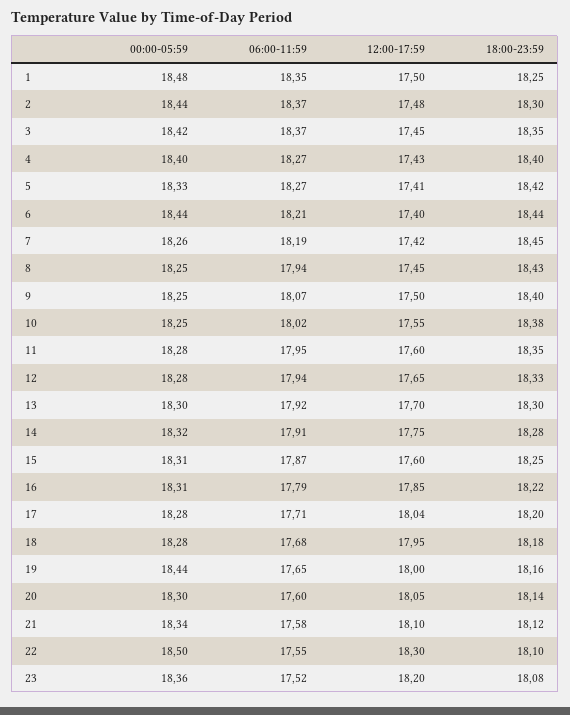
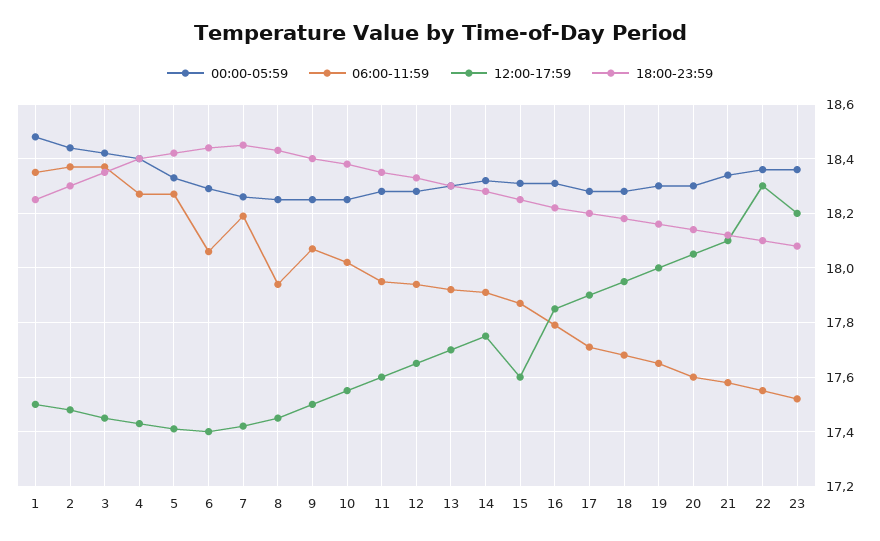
  {
    "00:00-05:59": {
      "1": 18.48,
      "2": 18.44,
      "3": 18.42,
      "4": 18.4,
      "5": 18.33,
-     "6": 18.44,
+     "6": 18.3,
      "7": 18.26,
      "8": 18.25,
      "9": 18.25,
      "10": 18.25,
      "11": 18.28,
      "12": 18.28,
      "13": 18.3,
      "14": 18.32,
      "15": 18.31,
      "16": 18.31,
      "17": 18.28,
      "18": 18.28,
-     "19": 18.44,
+     "19": 18.3,
      "20": 18.3,
      "21": 18.34,
-     "22": 18.5,
+     "22": 18.35,
      "23": 18.36
    },
    "06:00-11:59": {
      "1": 18.35,
      "2": 18.37,
      "3": 18.37,
      "4": 18.27,
      "5": 18.27,
-     "6": 18.21,
+     "6": 18.05,
      "7": 18.19,
      "8": 17.94,
      "9": 18.07,
      "10": 18.02,
      "11": 17.95,
      "12": 17.94,
      "13": 17.92,
      "14": 17.91,
      "15": 17.87,
      "16": 17.79,
      "17": 17.71,
      "18": 17.68,
      "19": 17.65,
      "20": 17.6,
      "21": 17.58,
      "22": 17.55,
      "23": 17.52
    },
    "12:00-17:59": {
      "1": 17.5,
      "2": 17.48,
      "3": 17.45,
      "4": 17.43,
      "5": 17.41,
      "6": 17.4,
      "7": 17.42,
      "8": 17.45,
      "9": 17.5,
      "10": 17.55,
      "11": 17.6,
      "12": 17.65,
      "13": 17.7,
      "14": 17.75,
      "15": 17.6,
      "16": 17.85,
-     "17": 18.04,
+     "17": 17.9,
      "18": 17.95,
      "19": 18,
      "20": 18.05,
      "21": 18.1,
      "22": 18.3,
      "23": 18.2
    },
    "18:00-23:59": {
      "1": 18.25,
      "2": 18.3,
      "3": 18.35,
      "4": 18.4,
      "5": 18.42,
      "6": 18.44,
      "7": 18.45,
      "8": 18.43,
      "9": 18.4,
      "10": 18.38,
      "11": 18.35,
      "12": 18.33,
      "13": 18.3,
      "14": 18.28,
      "15": 18.25,
      "16": 18.22,
      "17": 18.2,
      "18": 18.18,
      "19": 18.16,
      "20": 18.14,
      "21": 18.12,
      "22": 18.1,
      "23": 18.08
    }
  }

